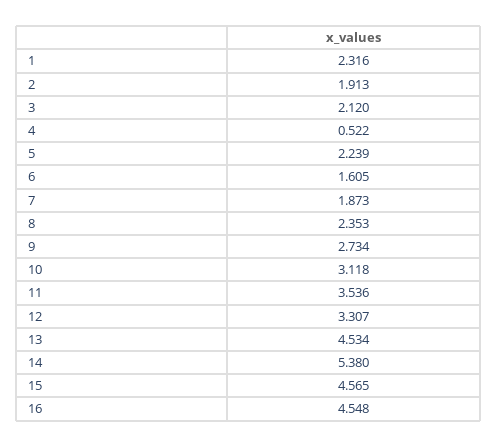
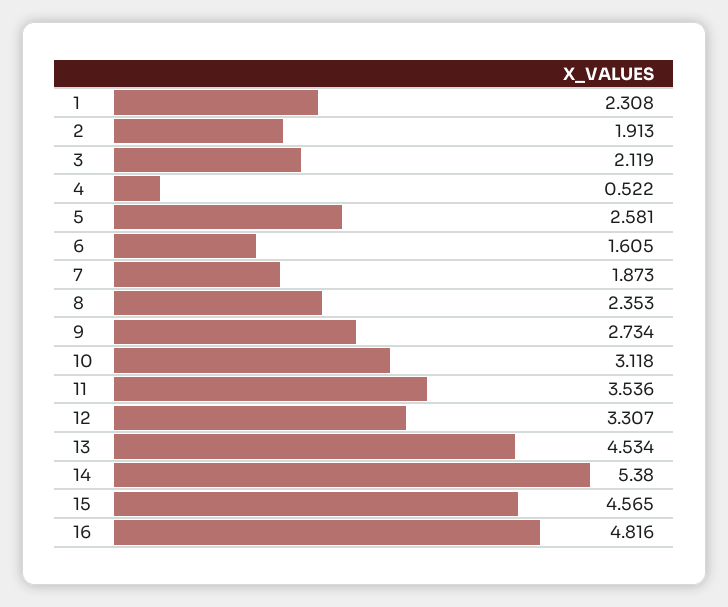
  {
-   "1": 2.316,
+   "1": 2.308,
    "2": 1.913,
-   "3": 2.12,
+   "3": 2.119,
    "4": 0.522,
-   "5": 2.239,
+   "5": 2.581,
    "6": 1.605,
    "7": 1.873,
    "8": 2.353,
    "9": 2.734,
    "10": 3.118,
    "11": 3.536,
    "12": 3.307,
    "13": 4.534,
    "14": 5.38,
    "15": 4.565,
-   "16": 4.548
+   "16": 4.816
  }

